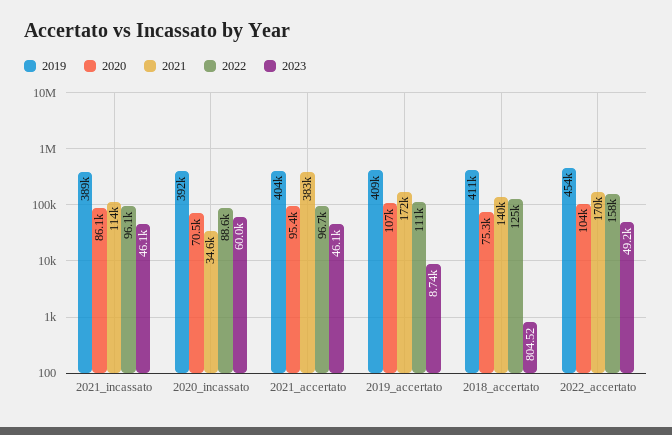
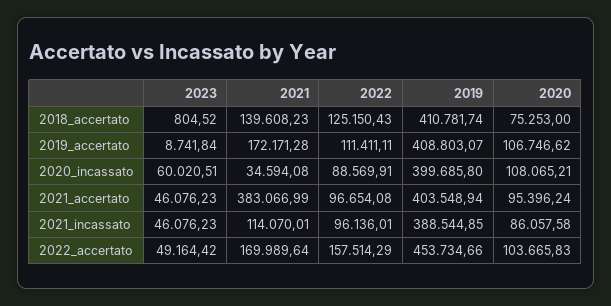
  {
    "2019": {
      "2021_incassato": 388544.85,
-     "2020_incassato": 392000,
+     "2020_incassato": 399685.8,
      "2021_accertato": 403548.94,
      "2019_accertato": 408803.07,
      "2018_accertato": 410781.74,
      "2022_accertato": 453734.66
    },
    "2020": {
      "2021_incassato": 86057.58,
-     "2020_incassato": 70500,
+     "2020_incassato": 108065.21,
      "2021_accertato": 95396.24,
      "2019_accertato": 106746.62,
      "2018_accertato": 75253,
      "2022_accertato": 103665.83
    },
    "2021": {
      "2021_incassato": 114070.01,
      "2020_incassato": 34594.08,
      "2021_accertato": 383066.99,
      "2019_accertato": 172171.28,
      "2018_accertato": 139608.23,
      "2022_accertato": 169989.64
    },
    "2022": {
      "2021_incassato": 96136.01,
      "2020_incassato": 88569.91,
      "2021_accertato": 96654.08,
      "2019_accertato": 111411.11,
      "2018_accertato": 125150.43,
      "2022_accertato": 157514.29
    },
    "2023": {
      "2021_incassato": 46076.23,
      "2020_incassato": 60020.51,
      "2021_accertato": 46076.23,
      "2019_accertato": 8741.84,
      "2018_accertato": 804.52,
      "2022_accertato": 49164.42
    }
  }

